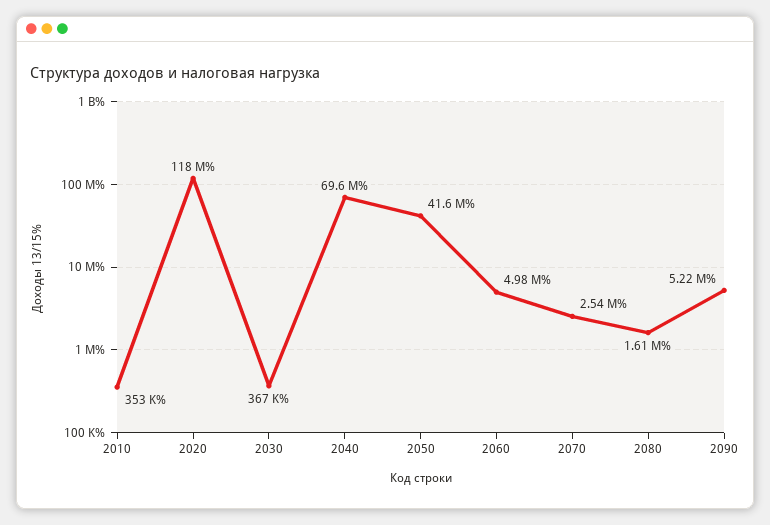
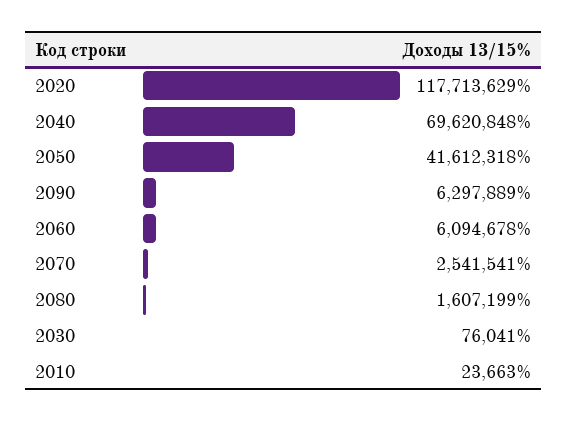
  {
-   "2010": 353000,
+   "2010": 23663,
    "2020": 117713629,
-   "2030": 367000,
+   "2030": 76041,
    "2040": 69620848,
    "2050": 41612318,
-   "2060": 4980000,
+   "2060": 6094678,
    "2070": 2541541,
    "2080": 1607199,
-   "2090": 5220000
+   "2090": 6297889
  }

